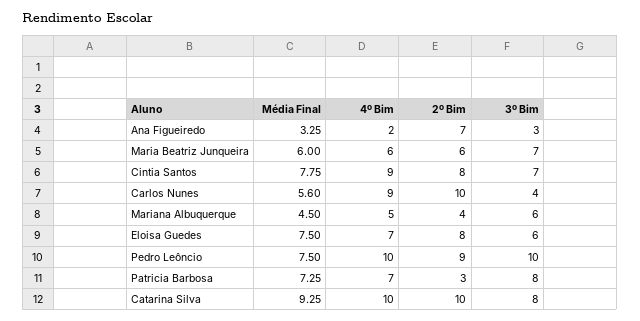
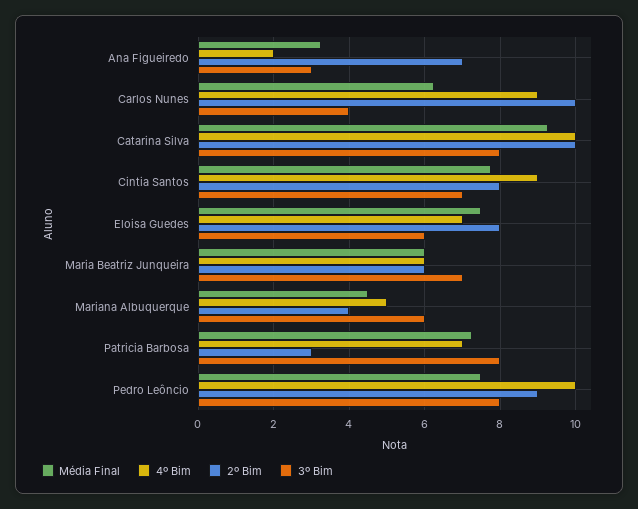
  {
    "Média Final": {
      "Ana Figueiredo": 3.25,
      "Maria Beatriz Junqueira": 6,
      "Cintia Santos": 7.75,
-     "Carlos Nunes": 5.6,
+     "Carlos Nunes": 6.2,
      "Mariana Albuquerque": 4.5,
      "Eloisa Guedes": 7.5,
      "Pedro Leôncio": 7.5,
      "Patricia Barbosa": 7.25,
      "Catarina Silva": 9.25
    },
    "4º Bim": {
      "Ana Figueiredo": 2,
      "Maria Beatriz Junqueira": 6,
      "Cintia Santos": 9,
      "Carlos Nunes": 9,
      "Mariana Albuquerque": 5,
      "Eloisa Guedes": 7,
      "Pedro Leôncio": 10,
      "Patricia Barbosa": 7,
      "Catarina Silva": 10
    },
    "2º Bim": {
      "Ana Figueiredo": 7,
      "Maria Beatriz Junqueira": 6,
      "Cintia Santos": 8,
      "Carlos Nunes": 10,
      "Mariana Albuquerque": 4,
      "Eloisa Guedes": 8,
      "Pedro Leôncio": 9,
      "Patricia Barbosa": 3,
      "Catarina Silva": 10
    },
    "3º Bim": {
      "Ana Figueiredo": 3,
      "Maria Beatriz Junqueira": 7,
      "Cintia Santos": 7,
      "Carlos Nunes": 4,
      "Mariana Albuquerque": 6,
      "Eloisa Guedes": 6,
-     "Pedro Leôncio": 10,
+     "Pedro Leôncio": 8,
      "Patricia Barbosa": 8,
      "Catarina Silva": 8
    }
  }

